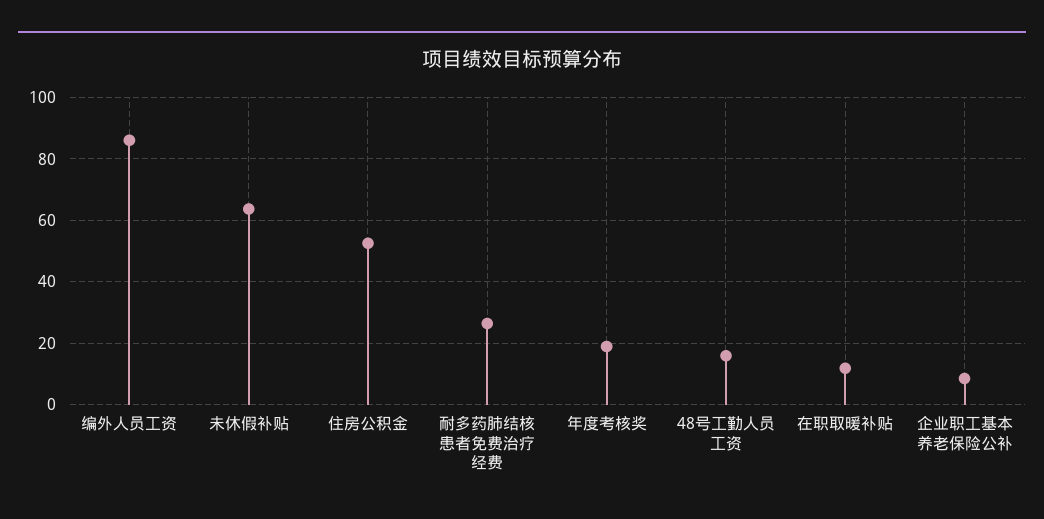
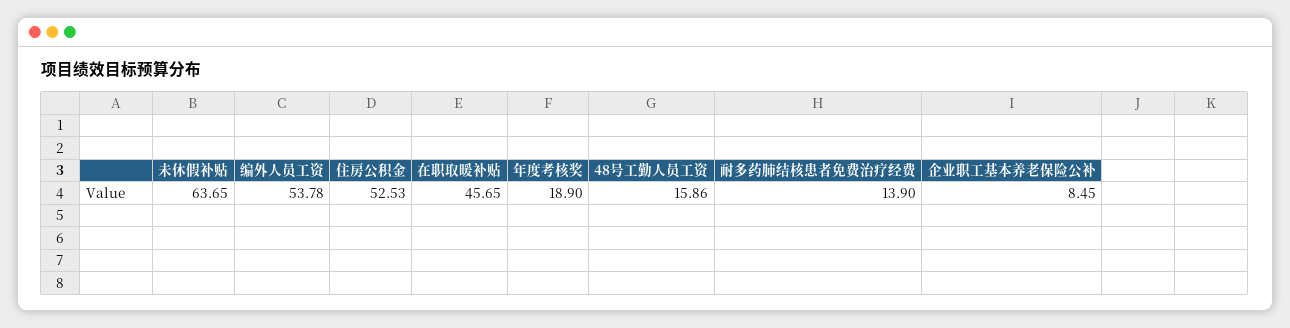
  {
-   "编外人员工资": 86,
+   "编外人员工资": 53.78,
    "未休假补贴": 63.65,
    "住房公积金": 52.53,
-   "耐多药肺结核患者免费治疗经费": 26,
+   "耐多药肺结核患者免费治疗经费": 13.9,
    "年度考核奖": 18.9,
    "48号工勤人员工资": 15.86,
-   "在职取暖补贴": 12,
+   "在职取暖补贴": 45.65,
    "企业职工基本养老保险公补": 8.45
  }

